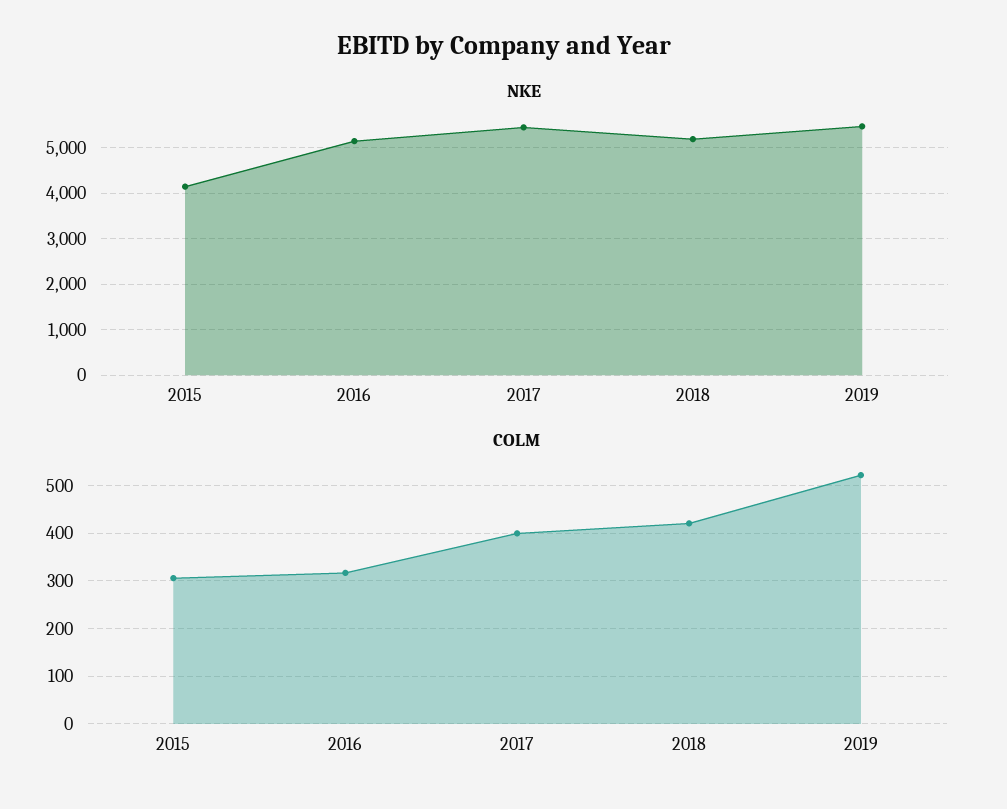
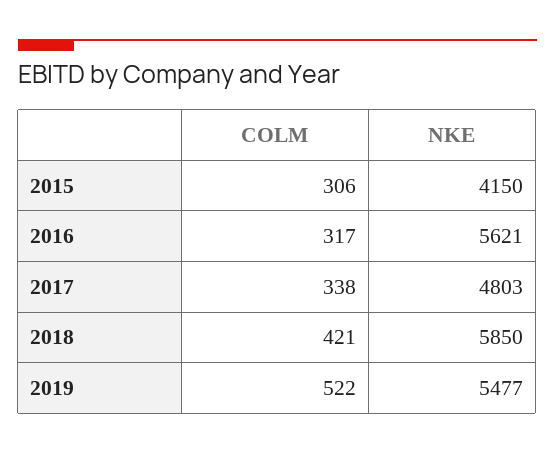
  {
    "NKE": {
      "2015": 4150,
-     "2016": 5200,
+     "2016": 5621,
-     "2017": 5400,
+     "2017": 4803,
-     "2018": 5200,
+     "2018": 5850,
      "2019": 5477
    },
    "COLM": {
      "2015": 306,
      "2016": 317,
-     "2017": 400,
+     "2017": 338,
      "2018": 421,
      "2019": 522
    }
  }

